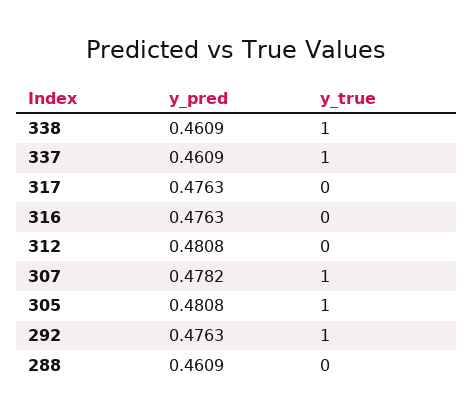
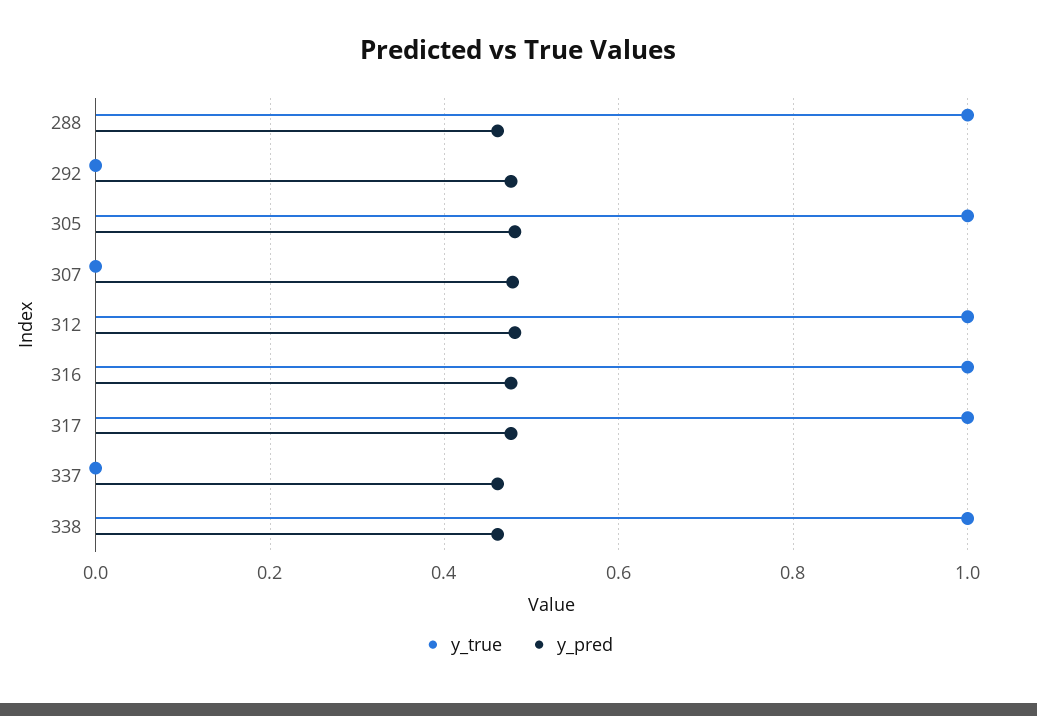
  {
    "y_pred": {
      "338": 0.4609,
      "337": 0.4609,
      "317": 0.4763,
      "316": 0.4763,
      "312": 0.4808,
      "307": 0.4782,
      "305": 0.4808,
      "292": 0.4763,
      "288": 0.4609
    },
    "y_true": {
      "338": 1,
-     "337": 1,
+     "337": 0,
-     "317": 0,
+     "317": 1,
-     "316": 0,
+     "316": 1,
-     "312": 0,
+     "312": 1,
-     "307": 1,
+     "307": 0,
      "305": 1,
-     "292": 1,
+     "292": 0,
-     "288": 0
+     "288": 1
    }
  }

